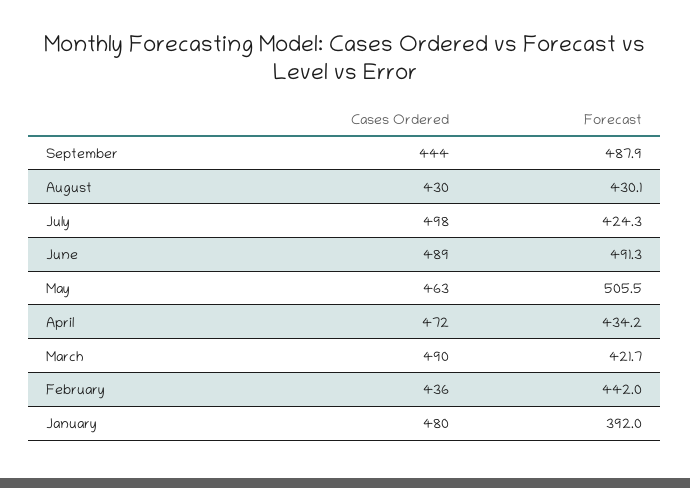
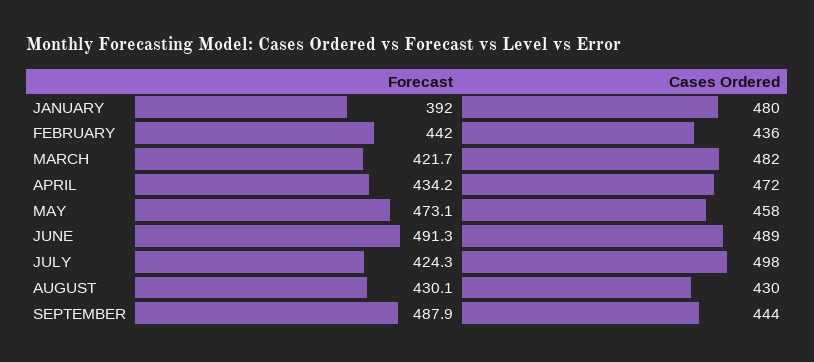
  {
    "Cases Ordered": {
      "September": 444,
      "August": 430,
      "July": 498,
      "June": 489,
-     "May": 463,
+     "May": 458,
      "April": 472,
-     "March": 490,
+     "March": 482,
      "February": 436,
      "January": 480
    },
    "Forecast": {
      "September": 487.9,
      "August": 430.1,
      "July": 424.3,
      "June": 491.3,
-     "May": 505.5,
+     "May": 473.1,
      "April": 434.2,
      "March": 421.7,
      "February": 442,
      "January": 392
    }
  }

